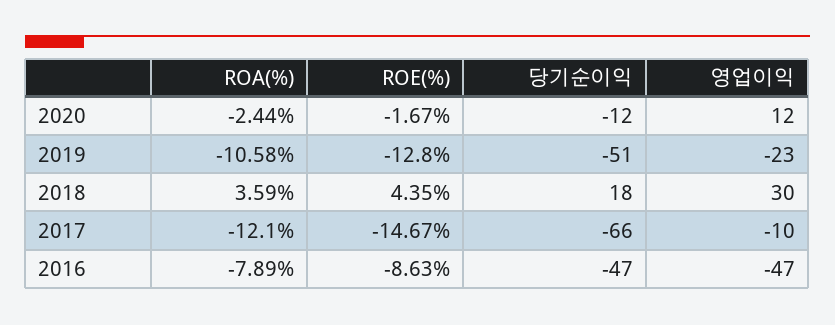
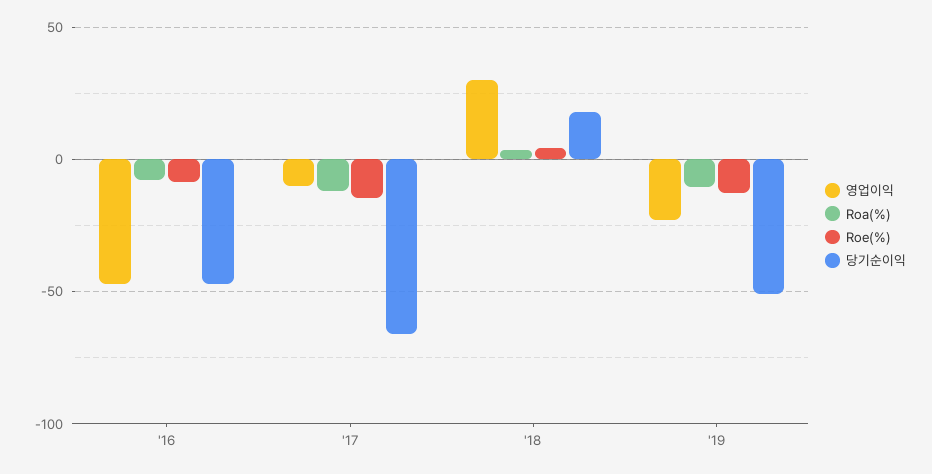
  {
    "ROA(%)": {
-     "2020": -2.44,
      "2019": -10.58,
      "2018": 3.59,
      "2017": -12.1,
      "2016": -7.89
    },
    "ROE(%)": {
-     "2020": -1.67,
      "2019": -12.8,
      "2018": 4.35,
      "2017": -14.67,
      "2016": -8.63
    },
    "당기순이익": {
-     "2020": -12,
      "2019": -51,
      "2018": 18,
      "2017": -66,
      "2016": -47
    },
    "영업이익": {
-     "2020": 12,
      "2019": -23,
      "2018": 30,
      "2017": -10,
      "2016": -47
    }
  }

